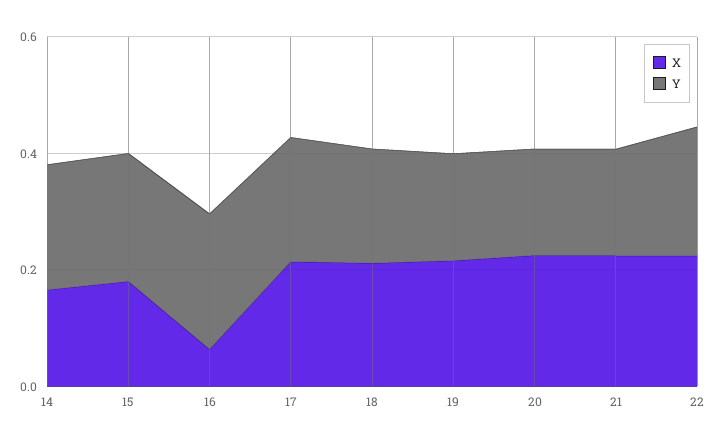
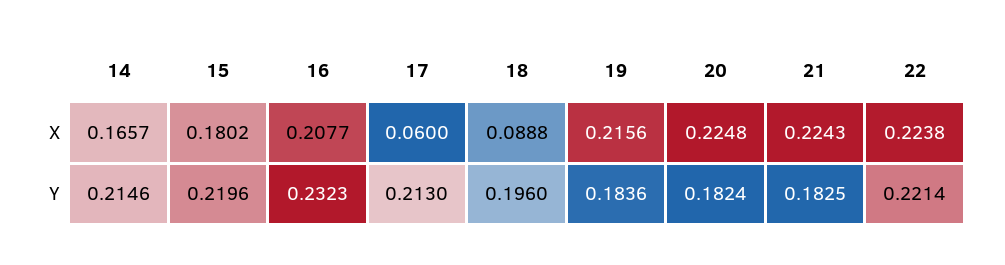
  {
    "X": {
      "14": 0.1657,
      "15": 0.1802,
-     "16": 0.05,
+     "16": 0.2077,
-     "17": 0.2,
+     "17": 0.06,
-     "18": 0.2,
+     "18": 0.0888,
      "19": 0.2156,
      "20": 0.2248,
      "21": 0.2243,
      "22": 0.2238
    },
    "Y": {
      "14": 0.2146,
      "15": 0.2196,
      "16": 0.2323,
      "17": 0.213,
      "18": 0.196,
      "19": 0.1836,
      "20": 0.1824,
      "21": 0.1825,
      "22": 0.2214
    }
  }

